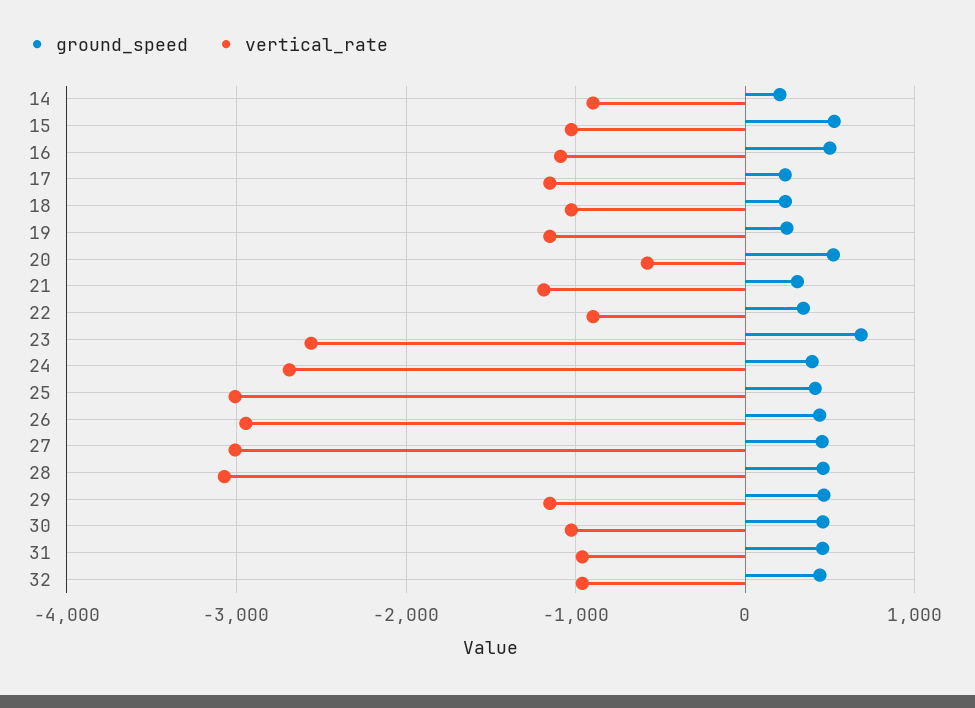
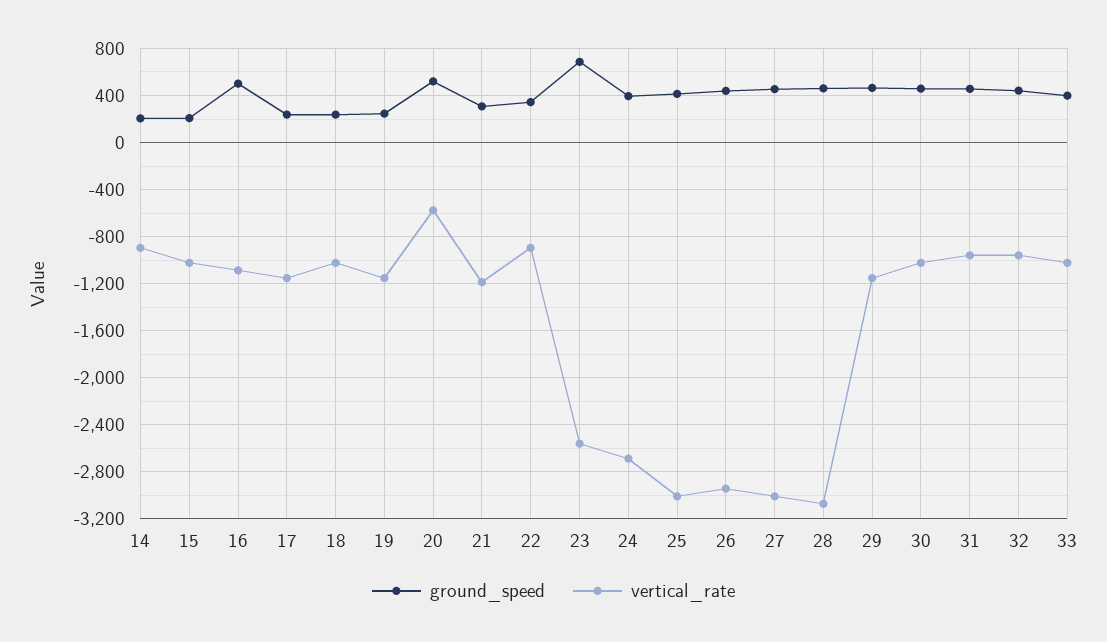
  {
    "ground_speed": {
      "14": 200,
-     "15": 500,
+     "15": 200,
      "16": 500,
      "17": 200,
      "18": 200,
      "19": 200,
      "20": 500,
      "21": 300,
      "22": 300,
      "23": 700,
      "24": 400,
      "25": 400,
      "26": 400,
      "27": 500,
      "28": 500,
      "29": 500,
      "30": 500,
      "31": 500,
-     "32": 400
+     "32": 400,
+     "33": 400
    },
    "vertical_rate": {
      "14": -900,
      "15": -1000,
      "16": -1100,
      "17": -1200,
      "18": -1000,
      "19": -1200,
      "20": -600,
      "21": -1200,
      "22": -900,
      "23": -2600,
      "24": -2700,
      "25": -3000,
      "26": -2900,
      "27": -3000,
      "28": -3100,
      "29": -1200,
      "30": -1000,
      "31": -1000,
-     "32": -1000
+     "32": -1000,
+     "33": -1000
    }
  }

